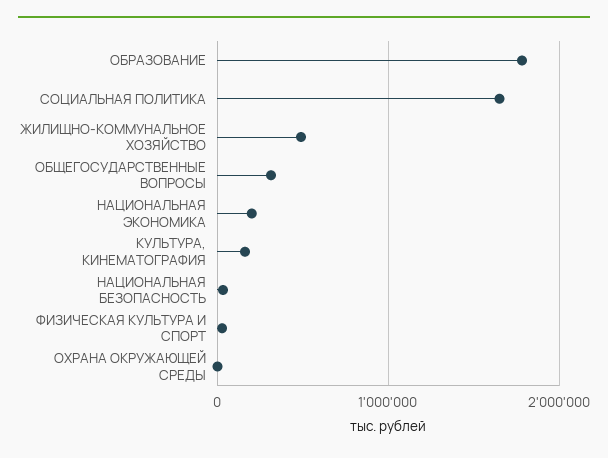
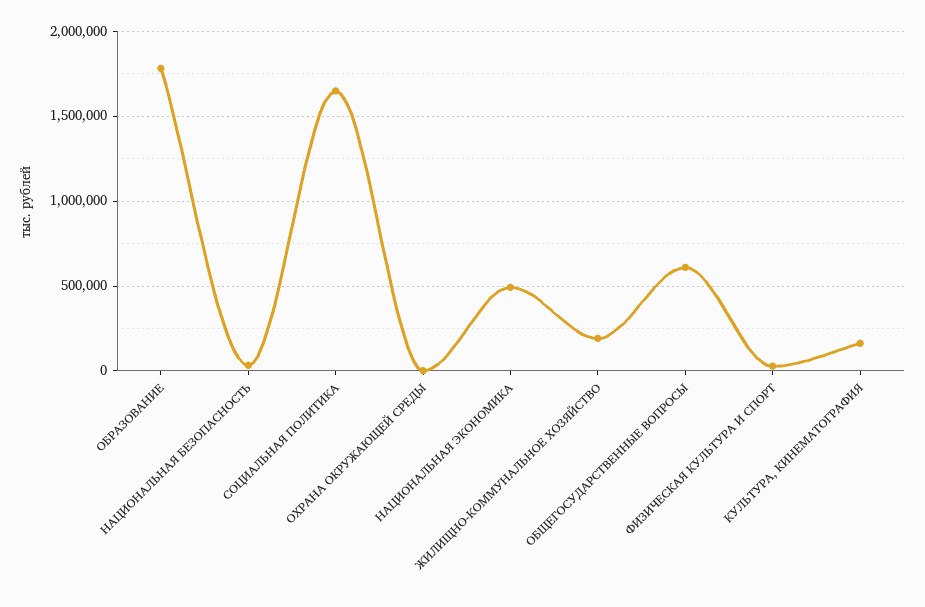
  {
    "ОБРАЗОВАНИЕ": 1800000,
    "СОЦИАЛЬНАЯ ПОЛИТИКА": 1650000,
-   "ЖИЛИЩНО-КОММУНАЛЬНОЕ ХОЗЯЙСТВО": 500000,
+   "ЖИЛИЩНО-КОММУНАЛЬНОЕ ХОЗЯЙСТВО": 200000,
-   "ОБЩЕГОСУДАРСТВЕННЫЕ ВОПРОСЫ": 300000,
+   "ОБЩЕГОСУДАРСТВЕННЫЕ ВОПРОСЫ": 600000,
-   "НАЦИОНАЛЬНАЯ ЭКОНОМИКА": 200000,
+   "НАЦИОНАЛЬНАЯ ЭКОНОМИКА": 500000,
    "КУЛЬТУРА, КИНЕМАТОГРАФИЯ": 150000,
    "НАЦИОНАЛЬНАЯ БЕЗОПАСНОСТЬ": 50000,
    "ФИЗИЧЕСКАЯ КУЛЬТУРА И СПОРТ": 50000,
    "ОХРАНА ОКРУЖАЮЩЕЙ СРЕДЫ": 0
  }

